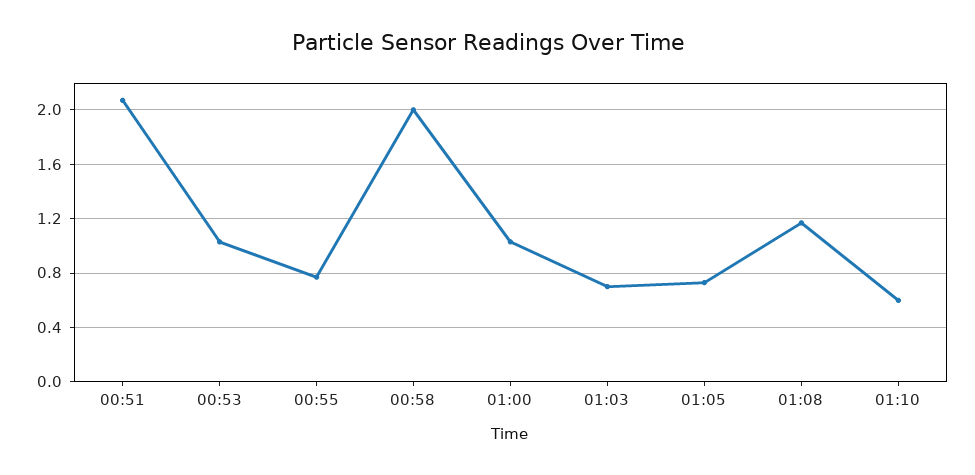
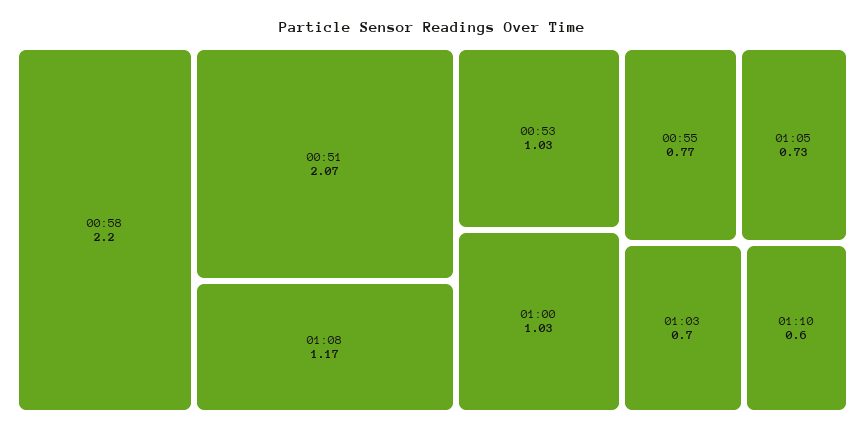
  {
    "00:51": 2.07,
    "00:53": 1.03,
    "00:55": 0.77,
-   "00:58": 2,
+   "00:58": 2.2,
    "01:00": 1.03,
    "01:03": 0.7,
    "01:05": 0.73,
    "01:08": 1.17,
    "01:10": 0.6
  }

